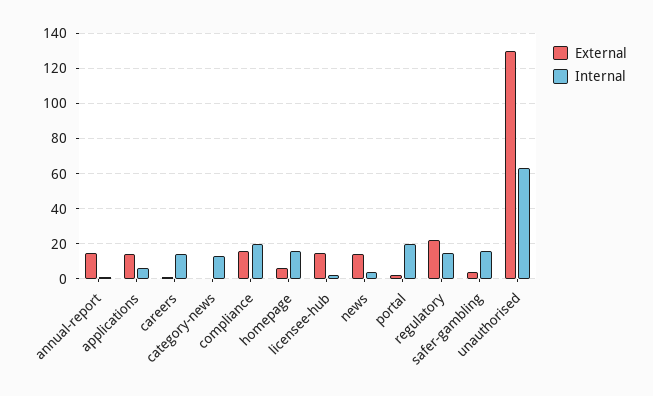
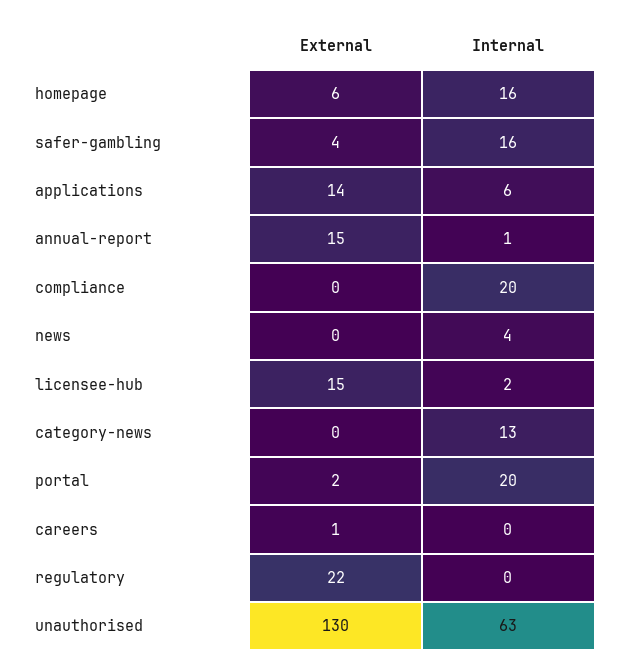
  {
    "External": {
      "annual-report": 15,
      "applications": 14,
      "careers": 1,
      "category-news": 0,
-     "compliance": 15,
+     "compliance": 0,
      "homepage": 6,
      "licensee-hub": 15,
-     "news": 15,
+     "news": 0,
      "portal": 2,
      "regulatory": 22,
      "safer-gambling": 4,
      "unauthorised": 130
    },
    "Internal": {
      "annual-report": 1,
      "applications": 6,
-     "careers": 15,
+     "careers": 0,
      "category-news": 13,
      "compliance": 20,
      "homepage": 16,
      "licensee-hub": 2,
      "news": 4,
      "portal": 20,
-     "regulatory": 15,
+     "regulatory": 0,
      "safer-gambling": 16,
      "unauthorised": 63
    }
  }

